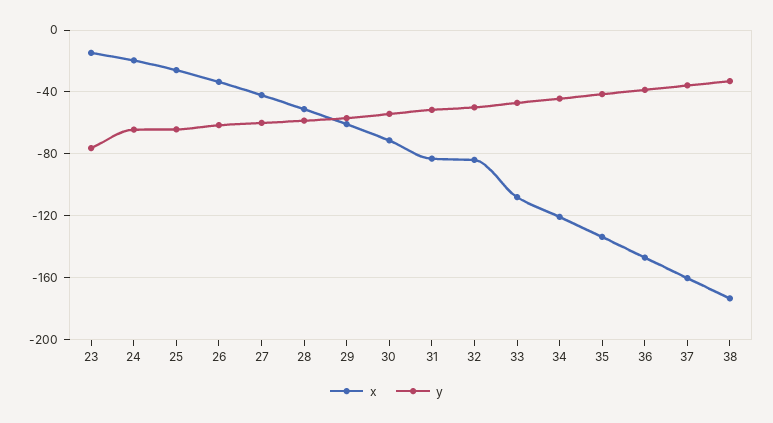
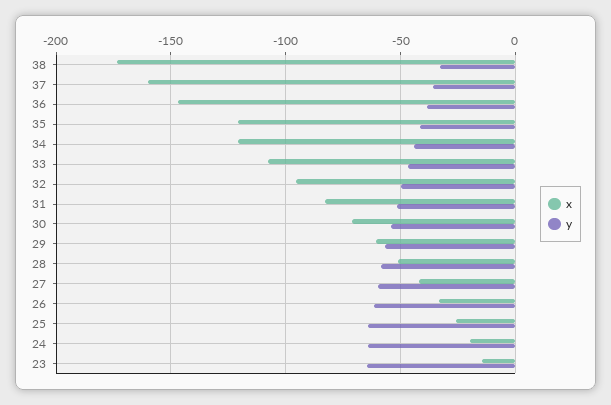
  {
    "x": {
      "23": -15,
      "24": -20,
      "25": -25,
      "26": -35,
      "27": -40,
      "28": -50,
      "29": -60,
      "30": -70,
      "31": -85,
-     "32": -85,
+     "32": -95,
      "33": -110,
      "34": -120,
-     "35": -135,
+     "35": -120,
      "36": -145,
      "37": -160,
      "38": -175
    },
    "y": {
-     "23": -75,
+     "23": -65,
      "24": -65,
      "25": -65,
      "26": -60,
      "27": -60,
      "28": -60,
      "29": -55,
      "30": -55,
      "31": -50,
      "32": -50,
      "33": -45,
      "34": -45,
      "35": -40,
      "36": -40,
      "37": -35,
      "38": -35
    }
  }

